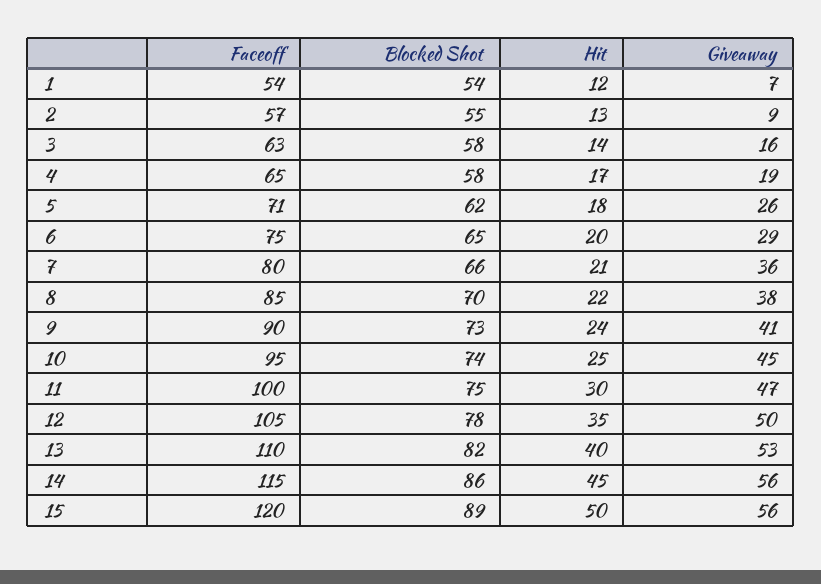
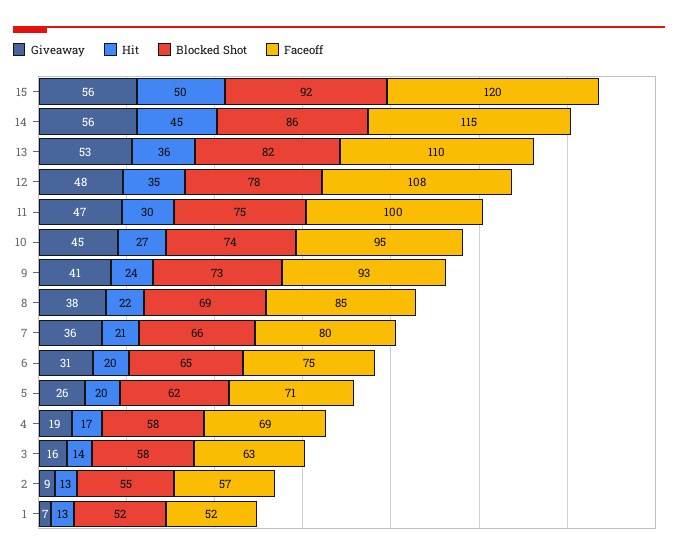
  {
    "Faceoff": {
-     "1": 54,
+     "1": 52,
      "2": 57,
      "3": 63,
-     "4": 65,
+     "4": 69,
      "5": 71,
      "6": 75,
      "7": 80,
      "8": 85,
-     "9": 90,
+     "9": 93,
      "10": 95,
      "11": 100,
-     "12": 105,
+     "12": 108,
      "13": 110,
      "14": 115,
      "15": 120
    },
    "Blocked Shot": {
-     "1": 54,
+     "1": 52,
      "2": 55,
      "3": 58,
      "4": 58,
      "5": 62,
      "6": 65,
      "7": 66,
-     "8": 70,
+     "8": 69,
      "9": 73,
      "10": 74,
      "11": 75,
      "12": 78,
      "13": 82,
      "14": 86,
-     "15": 89
+     "15": 92
    },
    "Hit": {
-     "1": 12,
+     "1": 13,
      "2": 13,
      "3": 14,
      "4": 17,
-     "5": 18,
+     "5": 20,
      "6": 20,
      "7": 21,
      "8": 22,
      "9": 24,
-     "10": 25,
+     "10": 27,
      "11": 30,
      "12": 35,
-     "13": 40,
+     "13": 36,
      "14": 45,
      "15": 50
    },
    "Giveaway": {
      "1": 7,
      "2": 9,
      "3": 16,
      "4": 19,
      "5": 26,
-     "6": 29,
+     "6": 31,
      "7": 36,
      "8": 38,
      "9": 41,
      "10": 45,
      "11": 47,
-     "12": 50,
+     "12": 48,
      "13": 53,
      "14": 56,
      "15": 56
    }
  }

